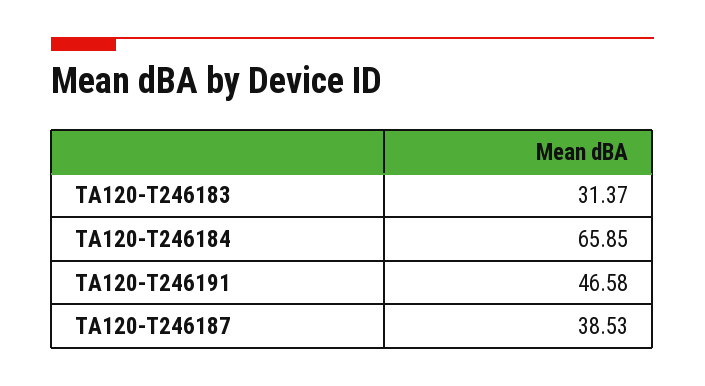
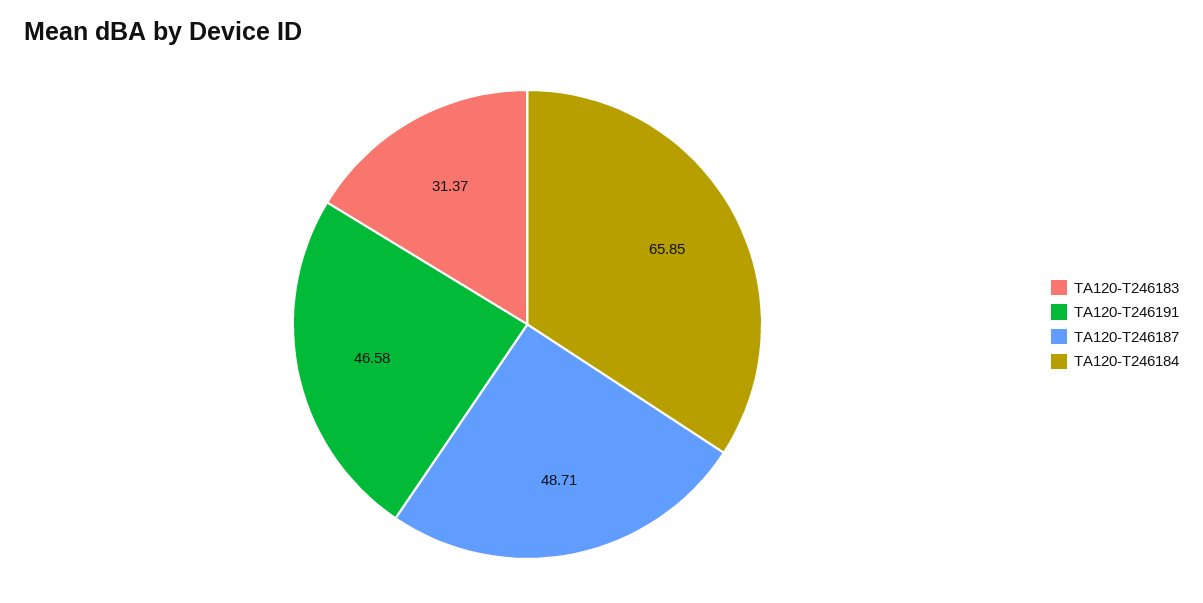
  {
    "TA120-T246183": 31.37,
    "TA120-T246184": 65.85,
    "TA120-T246191": 46.58,
-   "TA120-T246187": 38.53
+   "TA120-T246187": 48.71
  }

